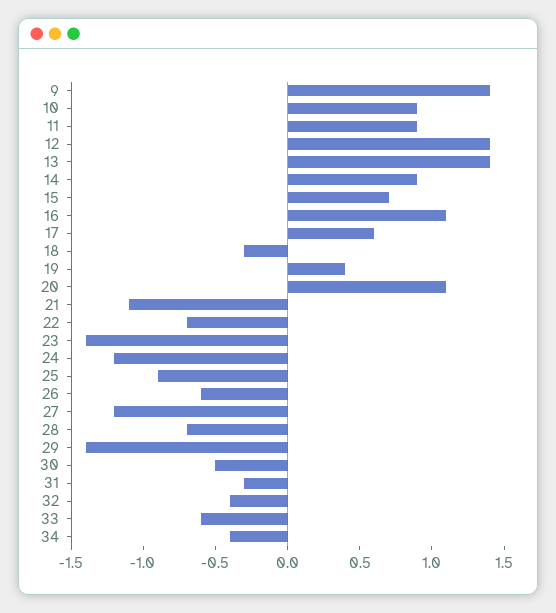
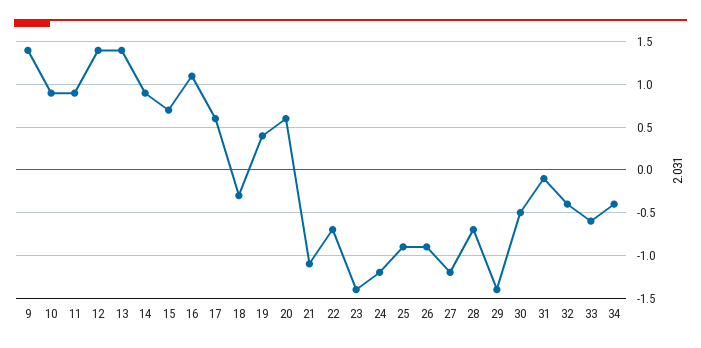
  {
    "9": 1.4,
    "10": 0.9,
    "11": 0.9,
    "12": 1.4,
    "13": 1.4,
    "14": 0.9,
    "15": 0.7,
    "16": 1.1,
    "17": 0.6,
    "18": -0.3,
    "19": 0.4,
-   "20": 1.1,
+   "20": 0.6,
    "21": -1.1,
    "22": -0.7,
    "23": -1.4,
    "24": -1.2,
    "25": -0.9,
-   "26": -0.6,
+   "26": -0.9,
    "27": -1.2,
    "28": -0.7,
    "29": -1.4,
    "30": -0.5,
-   "31": -0.3,
+   "31": -0.1,
    "32": -0.4,
    "33": -0.6,
    "34": -0.4
  }

